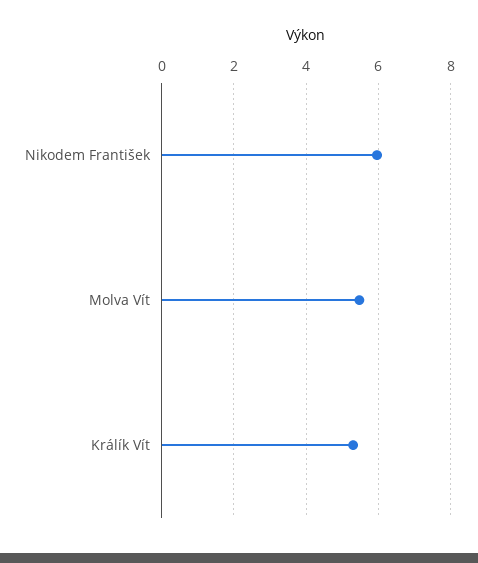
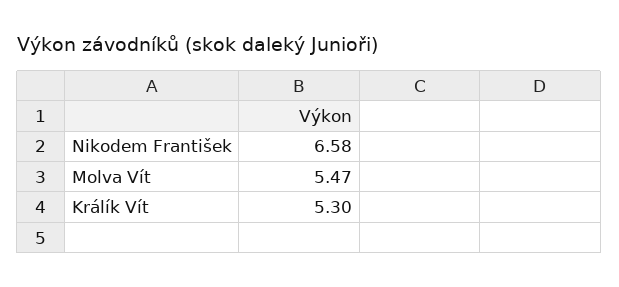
  {
-   "Nikodem František": 6,
+   "Nikodem František": 6.58,
    "Molva Vít": 5.47,
    "Králík Vít": 5.3
  }

